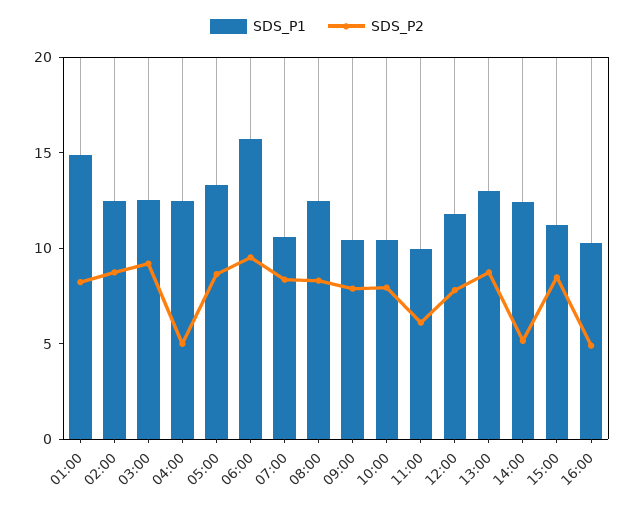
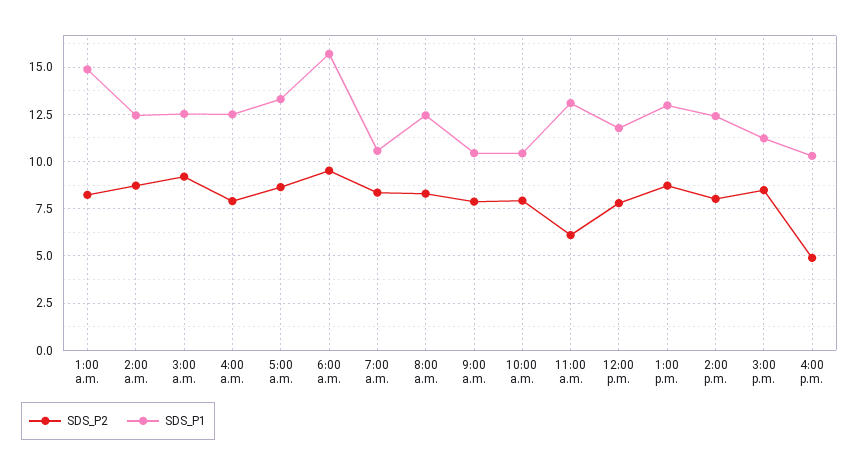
  {
    "SDS_P1": {
      "01:00": 15,
      "02:00": 12.5,
      "03:00": 12.5,
      "04:00": 12.5,
      "05:00": 13.5,
      "06:00": 15.5,
      "07:00": 10.5,
      "08:00": 12.5,
      "09:00": 10.5,
      "10:00": 10.5,
-     "11:00": 10,
+     "11:00": 13,
      "12:00": 12,
      "13:00": 13,
      "14:00": 12.5,
      "15:00": 11,
      "16:00": 10.5
    },
    "SDS_P2": {
      "01:00": 8,
      "02:00": 8.5,
      "03:00": 9,
-     "04:00": 5,
+     "04:00": 8,
      "05:00": 8.5,
      "06:00": 9.5,
      "07:00": 8.5,
      "08:00": 8.5,
      "09:00": 8,
      "10:00": 8,
      "11:00": 6,
      "12:00": 8,
      "13:00": 8.5,
-     "14:00": 5,
+     "14:00": 8,
      "15:00": 8.5,
      "16:00": 5
    }
  }

